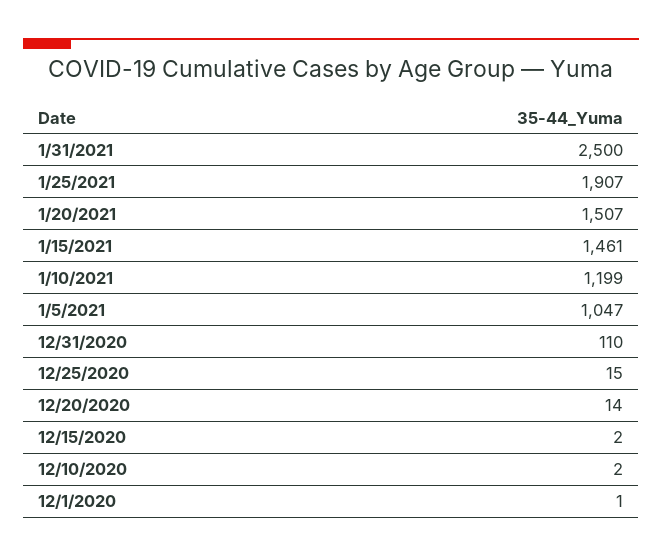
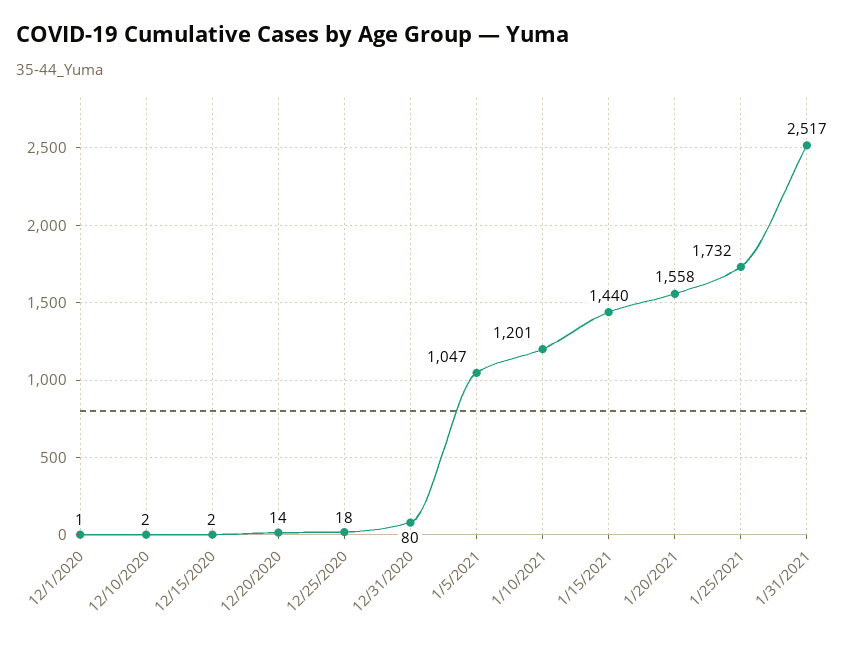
  {
-   "1/31/2021": 2500,
+   "1/31/2021": 2517,
-   "1/25/2021": 1907,
+   "1/25/2021": 1732,
-   "1/20/2021": 1507,
+   "1/20/2021": 1558,
-   "1/15/2021": 1461,
+   "1/15/2021": 1440,
-   "1/10/2021": 1199,
+   "1/10/2021": 1201,
    "1/5/2021": 1047,
-   "12/31/2020": 110,
+   "12/31/2020": 80,
-   "12/25/2020": 15,
+   "12/25/2020": 18,
    "12/20/2020": 14,
    "12/15/2020": 2,
    "12/10/2020": 2,
    "12/1/2020": 1
  }

